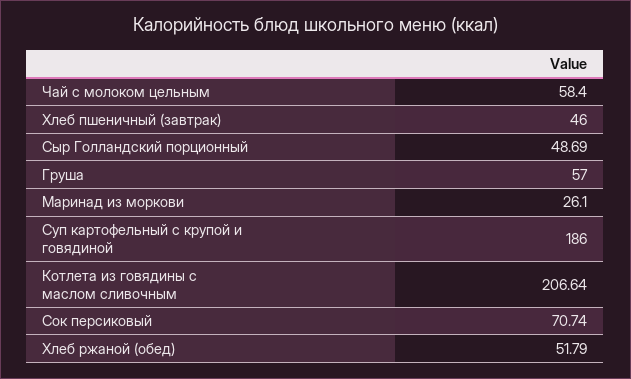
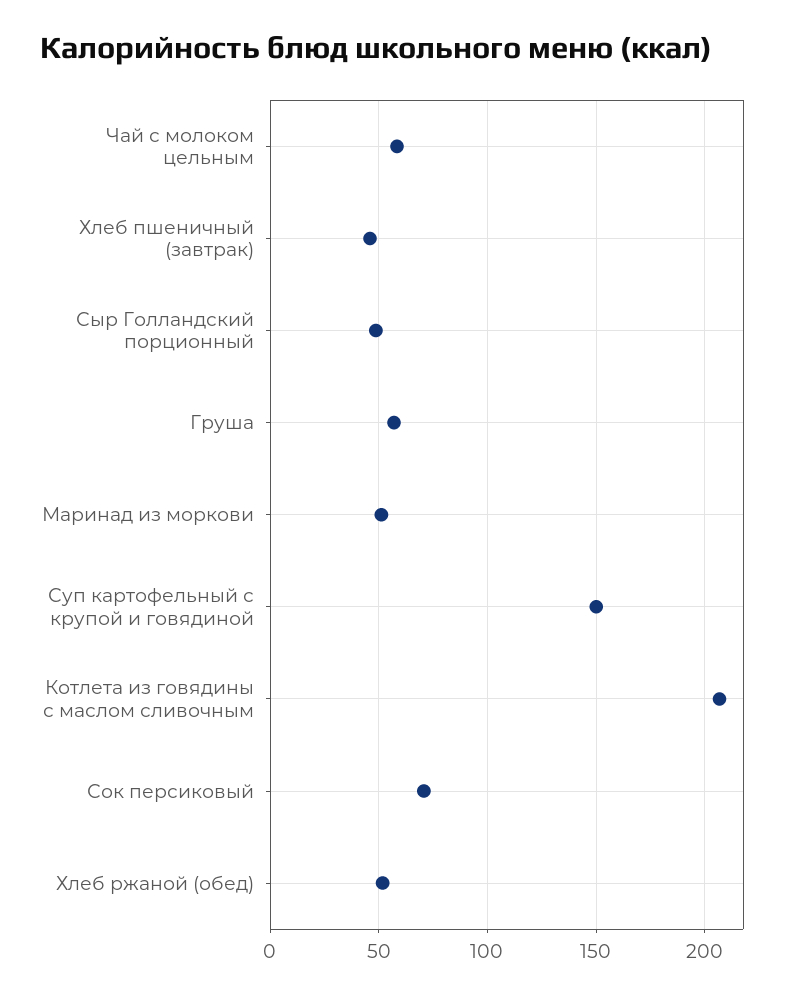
  {
    "Чай с молоком цельным": 58.4,
    "Хлеб пшеничный (завтрак)": 46,
    "Сыр Голландский порционный": 48.69,
    "Груша": 57,
-   "Маринад из моркови": 26.1,
+   "Маринад из моркови": 50,
-   "Суп картофельный с крупой и говядиной": 186,
+   "Суп картофельный с крупой и говядиной": 150,
    "Котлета из говядины с маслом сливочным": 206.64,
    "Сок персиковый": 70.74,
    "Хлеб ржаной (обед)": 51.79
  }

